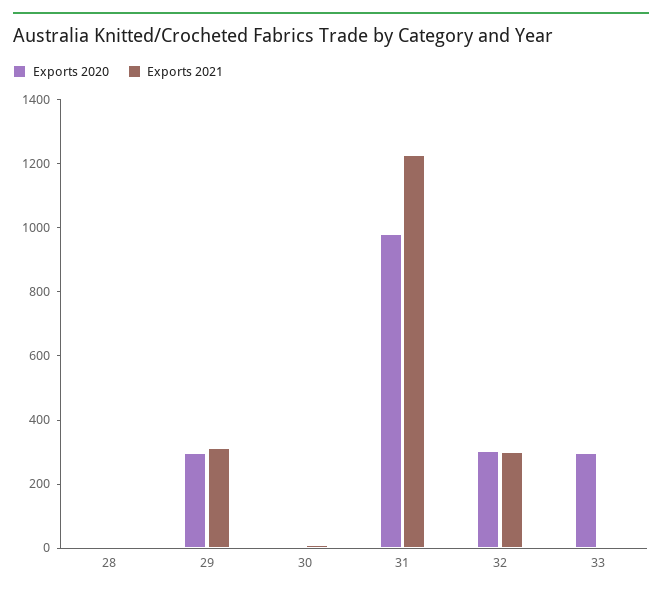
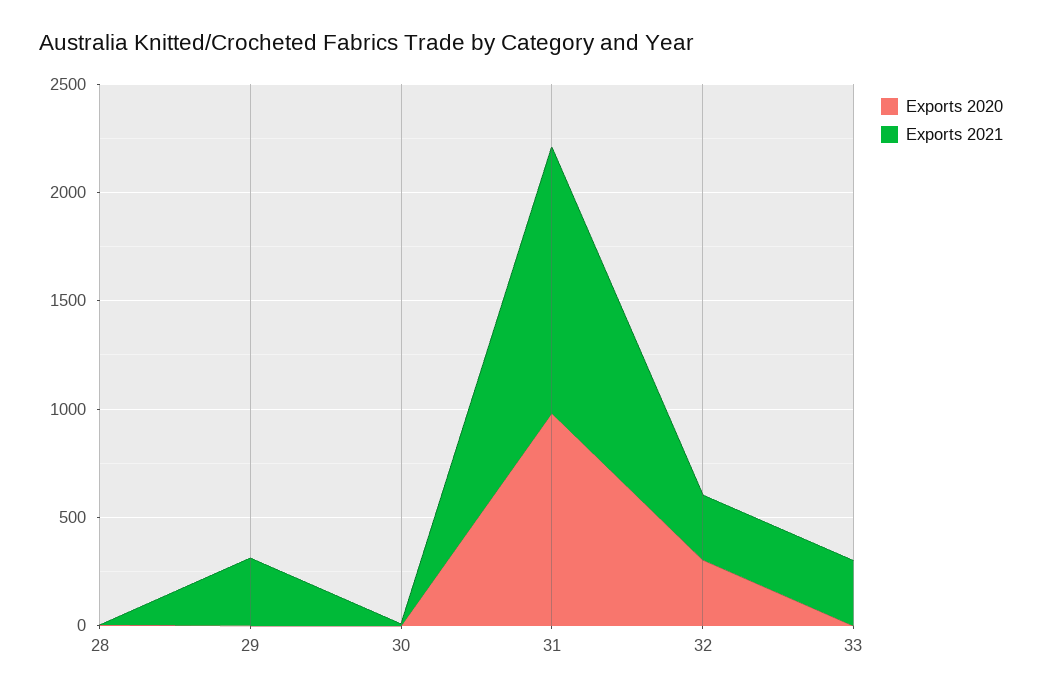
  {
    "Exports 2020": {
      "28": 0,
-     "29": 300,
+     "29": 0,
      "30": 0,
      "31": 1000,
      "32": 300,
-     "33": 300
+     "33": 0
    },
    "Exports 2021": {
      "28": 0,
      "29": 300,
      "30": 0,
      "31": 1250,
      "32": 300,
-     "33": 0
+     "33": 300
    }
  }

